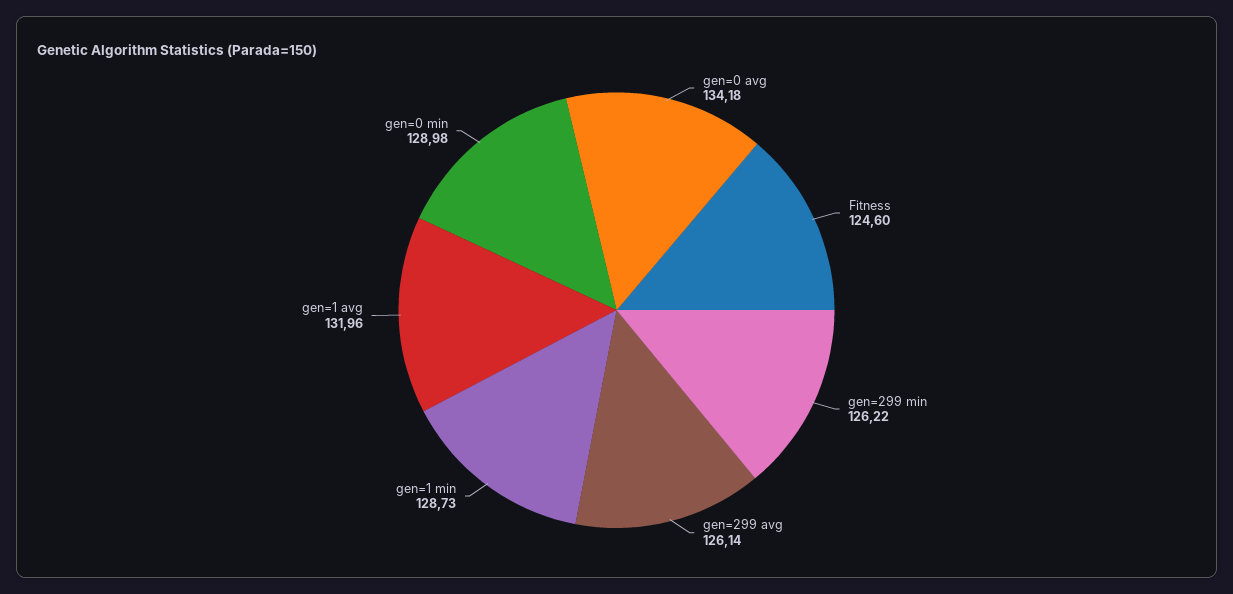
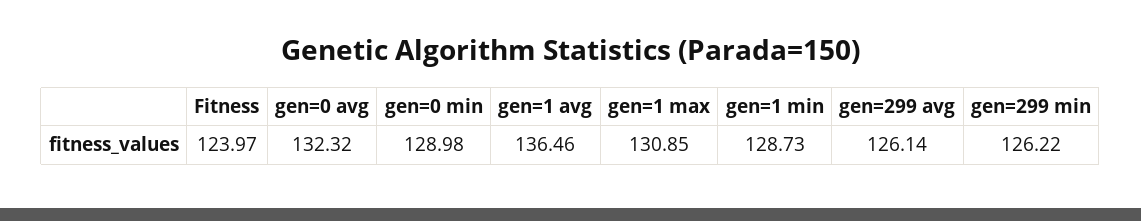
  {
-   "gen=0 avg": 134.18,
+   "gen=0 avg": 132.32,
-   "Fitness": 124.6,
+   "Fitness": 123.97,
    "gen=299 min": 126.22,
    "gen=299 avg": 126.14,
    "gen=1 min": 128.73,
-   "gen=1 avg": 131.96,
+   "gen=1 avg": 136.46,
-   "gen=0 min": 128.98
+   "gen=0 min": 128.98,
+   "gen=1 max": 130.85
  }

